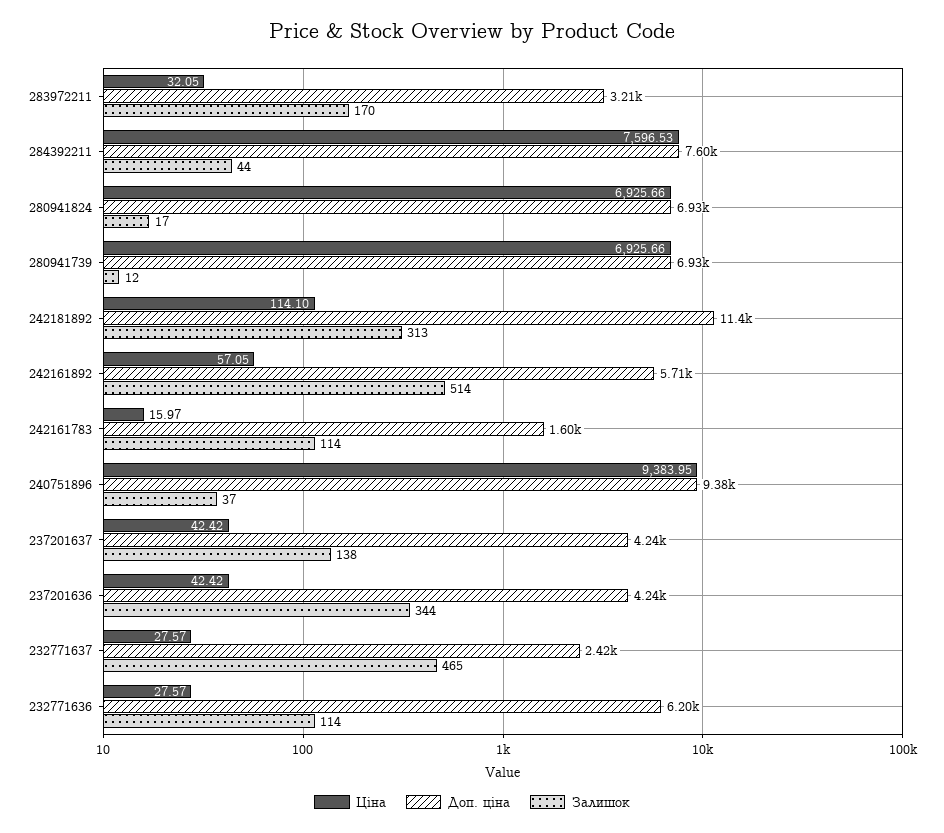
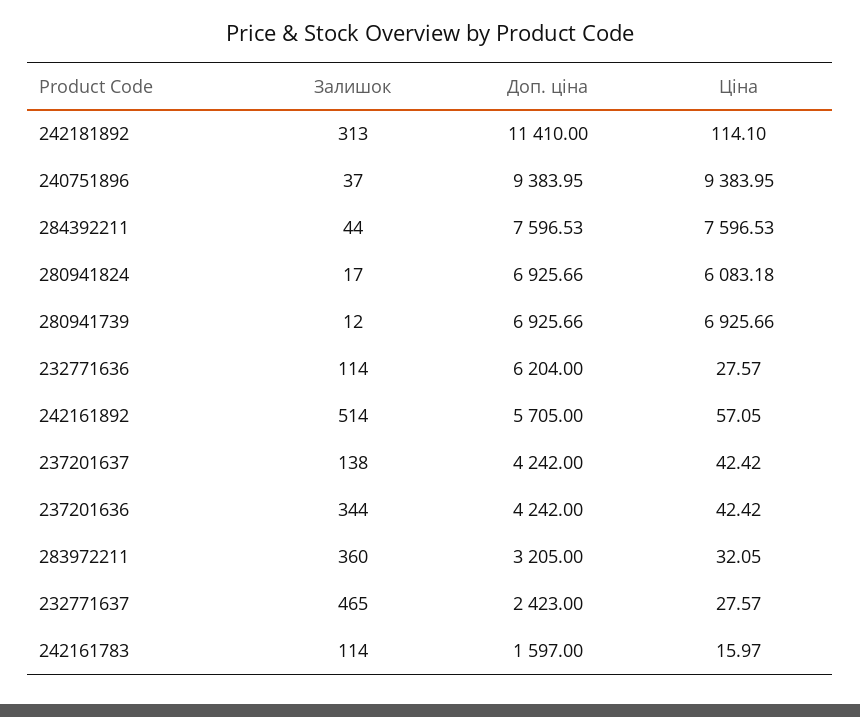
  {
    "Ціна": {
      "283972211": 32.05,
      "284392211": 7596.53,
-     "280941824": 6925.66,
+     "280941824": 6083.18,
      "280941739": 6925.66,
      "242181892": 114.1,
      "242161892": 57.05,
      "242161783": 15.97,
      "240751896": 9383.95,
      "237201637": 42.42,
      "237201636": 42.42,
      "232771637": 27.57,
      "232771636": 27.57
    },
    "Доп. ціна": {
      "283972211": 3205,
      "284392211": 7596.53,
      "280941824": 6925.66,
      "280941739": 6925.66,
      "242181892": 11410,
      "242161892": 5705,
      "242161783": 1597,
      "240751896": 9383.95,
      "237201637": 4242,
      "237201636": 4242,
      "232771637": 2423,
      "232771636": 6204
    },
    "Залишок": {
-     "283972211": 170,
+     "283972211": 360,
      "284392211": 44,
      "280941824": 17,
      "280941739": 12,
      "242181892": 313,
      "242161892": 514,
      "242161783": 114,
      "240751896": 37,
      "237201637": 138,
      "237201636": 344,
      "232771637": 465,
      "232771636": 114
    }
  }

